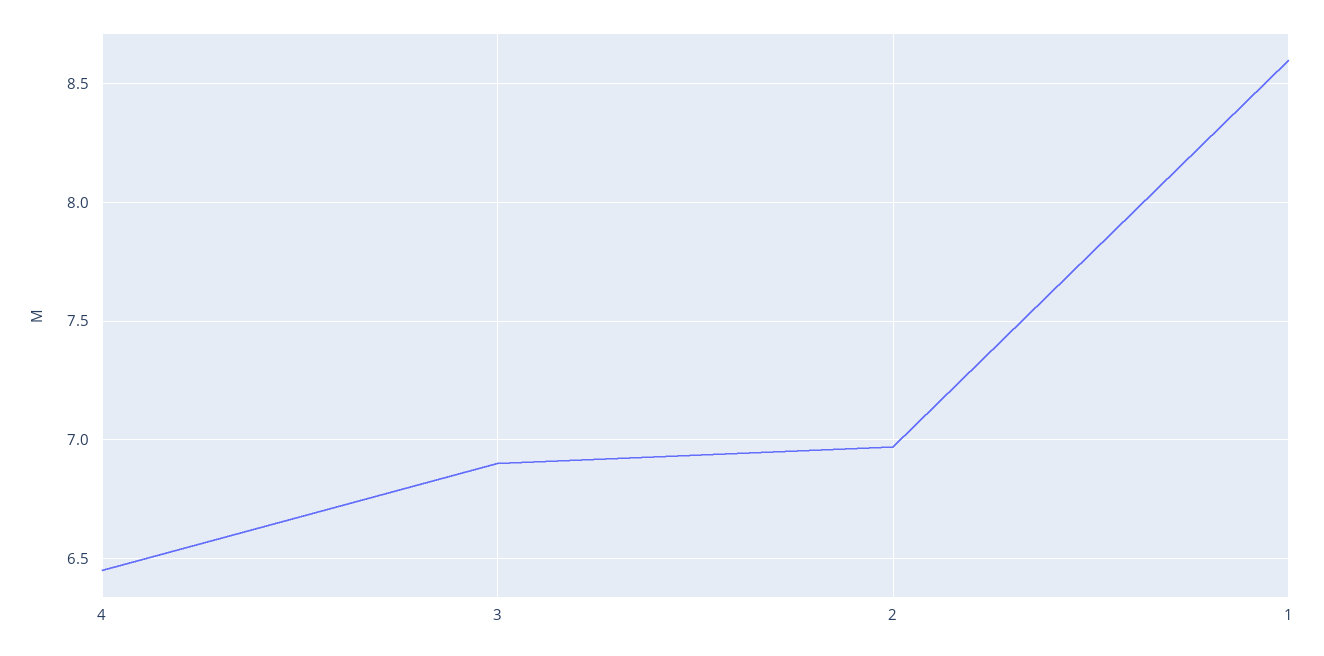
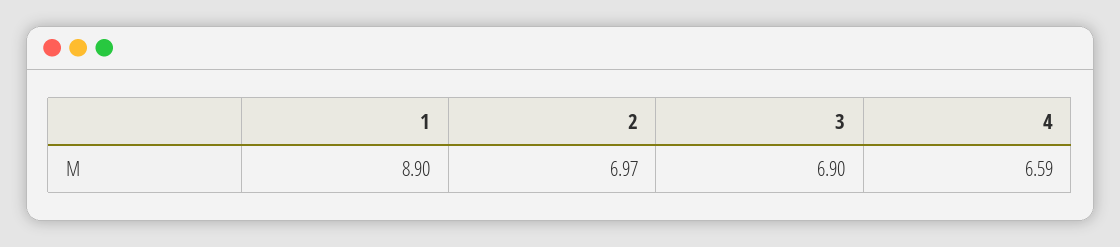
  {
-   "4": 6.45,
+   "4": 6.59,
    "3": 6.9,
    "2": 6.97,
-   "1": 8.6
+   "1": 8.9
  }

